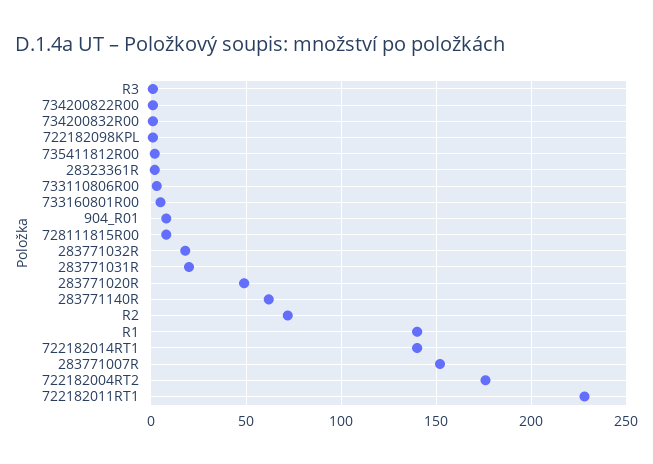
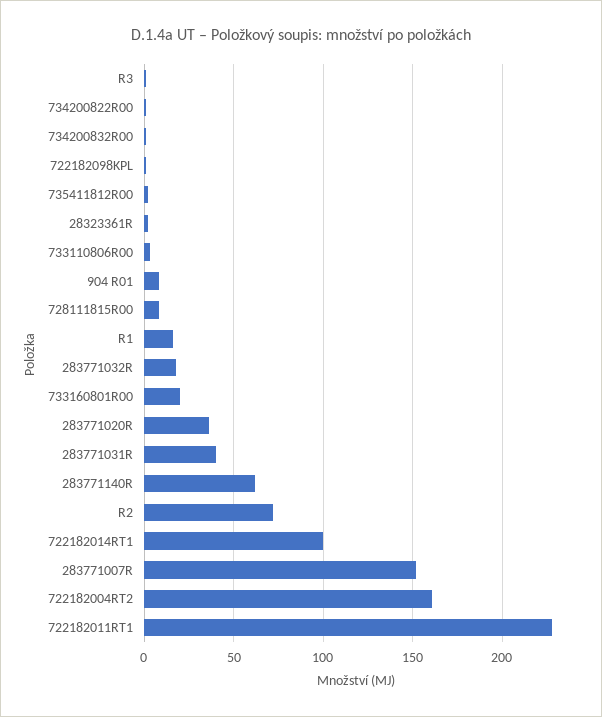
  {
    "R3": 0,
    "734200822R00": 0,
    "734200832R00": 0,
    "722182098KPL": 0,
    "735411812R00": 0,
    "28323361R": 0,
    "733110806R00": 5,
-   "733160801R00": 5,
+   "733160801R00": 20,
    "904_R01": 10,
    "728111815R00": 10,
    "283771032R": 20,
-   "283771031R": 20,
+   "283771031R": 40,
-   "283771020R": 50,
+   "283771020R": 35,
    "283771140R": 60,
    "R2": 70,
-   "R1": 140,
+   "R1": 15,
-   "722182014RT1": 140,
+   "722182014RT1": 100,
    "283771007R": 150,
-   "722182004RT2": 175,
+   "722182004RT2": 160,
    "722182011RT1": 230
  }

